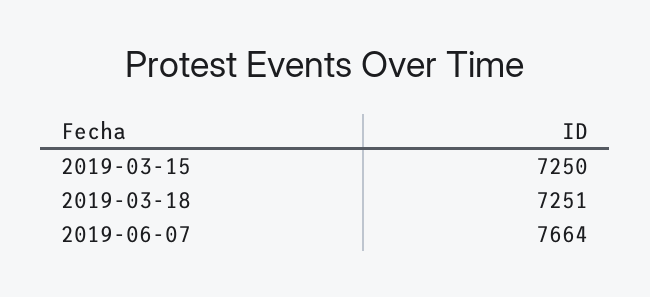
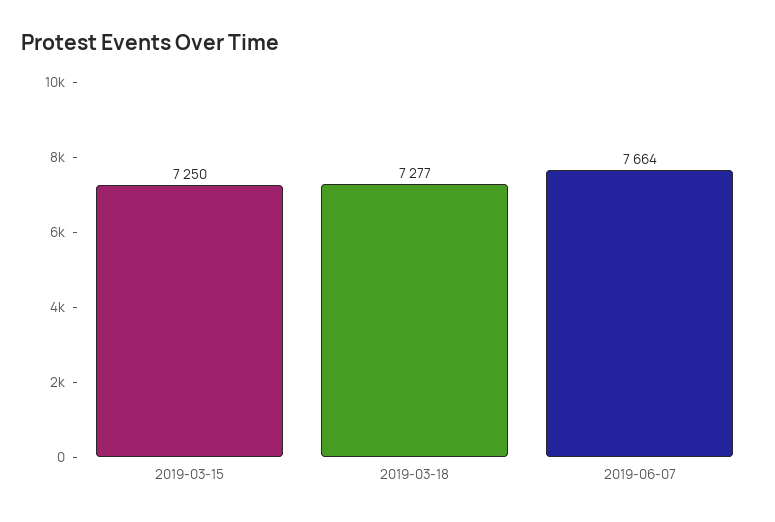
  {
    "2019-03-15": 7250,
-   "2019-03-18": 7251,
+   "2019-03-18": 7277,
    "2019-06-07": 7664
  }

